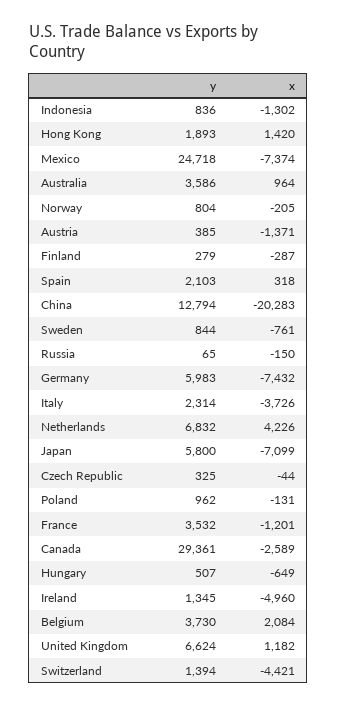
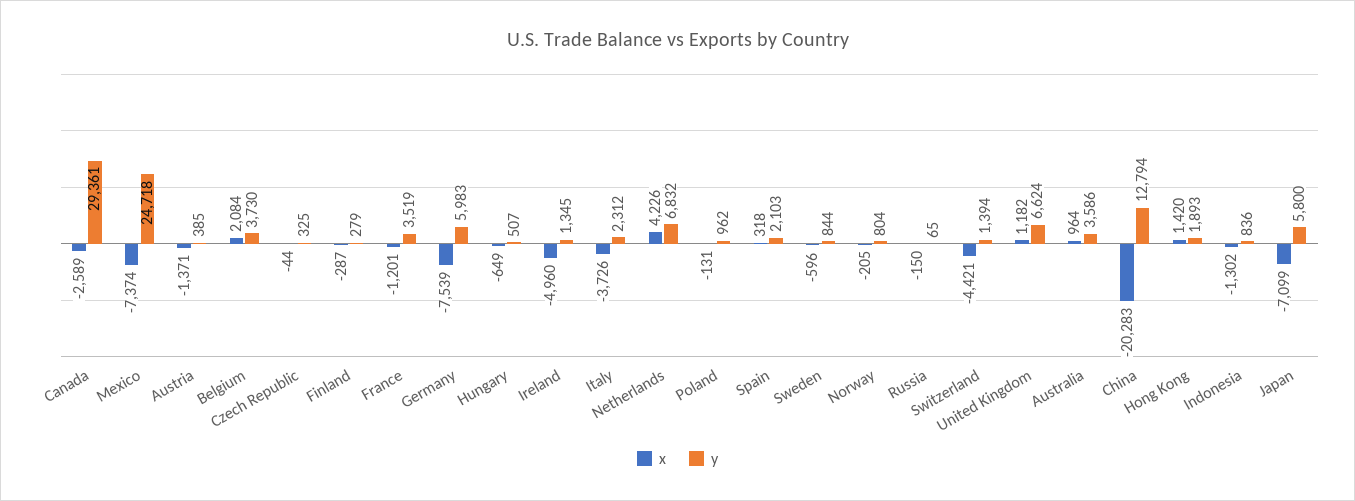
  {
    "y": {
      "Indonesia": 836,
      "Hong Kong": 1893,
      "Mexico": 24718,
      "Australia": 3586,
      "Norway": 804,
      "Austria": 385,
      "Finland": 279,
      "Spain": 2103,
      "China": 12794,
      "Sweden": 844,
      "Russia": 65,
      "Germany": 5983,
-     "Italy": 2314,
+     "Italy": 2312,
      "Netherlands": 6832,
      "Japan": 5800,
      "Czech Republic": 325,
      "Poland": 962,
-     "France": 3532,
+     "France": 3519,
      "Canada": 29361,
      "Hungary": 507,
      "Ireland": 1345,
      "Belgium": 3730,
      "United Kingdom": 6624,
      "Switzerland": 1394
    },
    "x": {
      "Indonesia": -1302,
      "Hong Kong": 1420,
      "Mexico": -7374,
      "Australia": 964,
      "Norway": -205,
      "Austria": -1371,
      "Finland": -287,
      "Spain": 318,
      "China": -20283,
-     "Sweden": -761,
+     "Sweden": -596,
      "Russia": -150,
-     "Germany": -7432,
+     "Germany": -7539,
      "Italy": -3726,
      "Netherlands": 4226,
      "Japan": -7099,
      "Czech Republic": -44,
      "Poland": -131,
      "France": -1201,
      "Canada": -2589,
      "Hungary": -649,
      "Ireland": -4960,
      "Belgium": 2084,
      "United Kingdom": 1182,
      "Switzerland": -4421
    }
  }

